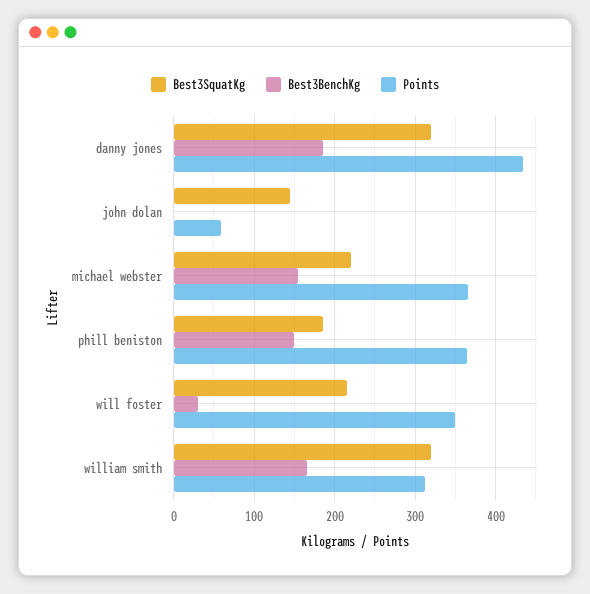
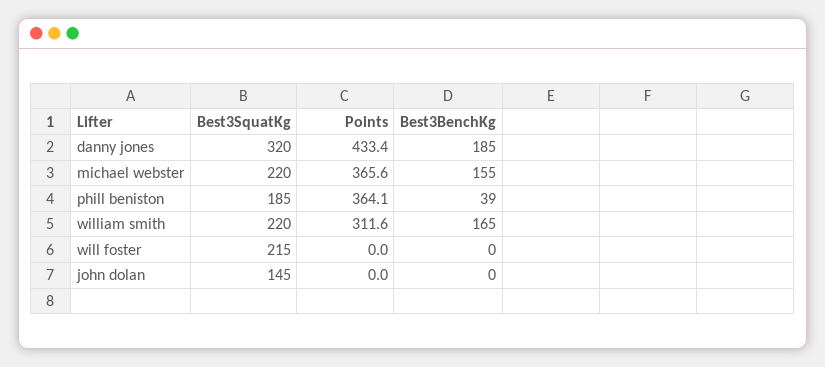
  {
    "Best3SquatKg": {
      "danny jones": 320,
      "john dolan": 145,
      "michael webster": 220,
      "phill beniston": 185,
      "will foster": 215,
-     "william smith": 320
+     "william smith": 220
    },
    "Best3BenchKg": {
      "danny jones": 185,
      "john dolan": 0,
      "michael webster": 155,
-     "phill beniston": 150,
+     "phill beniston": 39,
-     "will foster": 30,
+     "will foster": 0,
      "william smith": 165
    },
    "Points": {
      "danny jones": 433.4,
-     "john dolan": 60,
+     "john dolan": 0,
      "michael webster": 365.6,
      "phill beniston": 364.1,
-     "will foster": 350,
+     "will foster": 0,
      "william smith": 311.6
    }
  }

